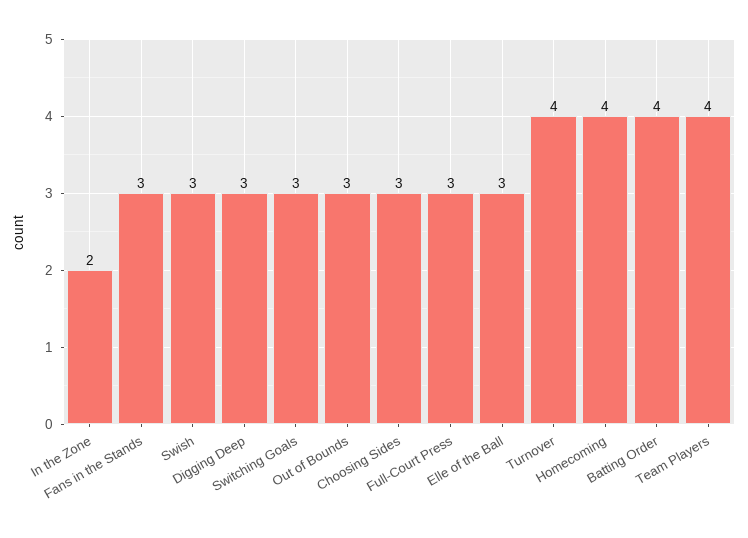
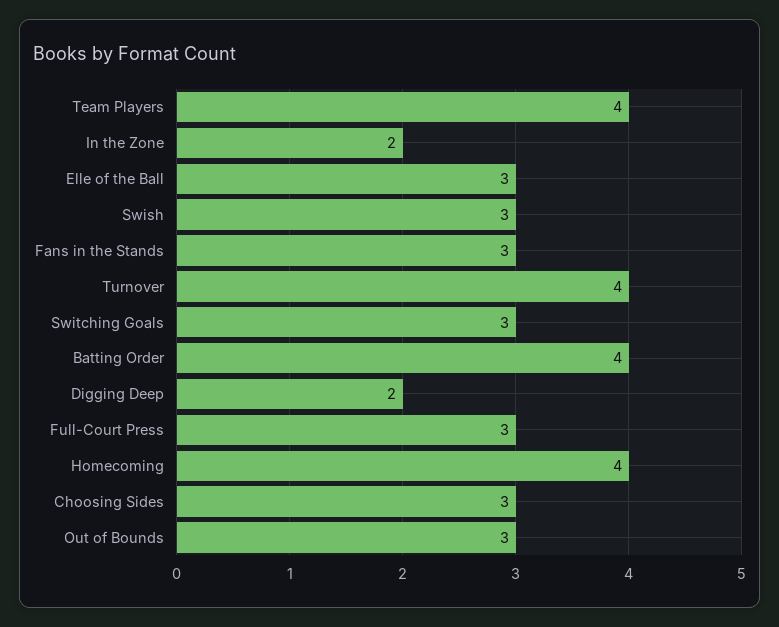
  {
    "In the Zone": 2,
    "Fans in the Stands": 3,
    "Swish": 3,
-   "Digging Deep": 3,
+   "Digging Deep": 2,
    "Switching Goals": 3,
    "Out of Bounds": 3,
    "Choosing Sides": 3,
    "Full-Court Press": 3,
    "Elle of the Ball": 3,
    "Turnover": 4,
    "Homecoming": 4,
    "Batting Order": 4,
    "Team Players": 4
  }

